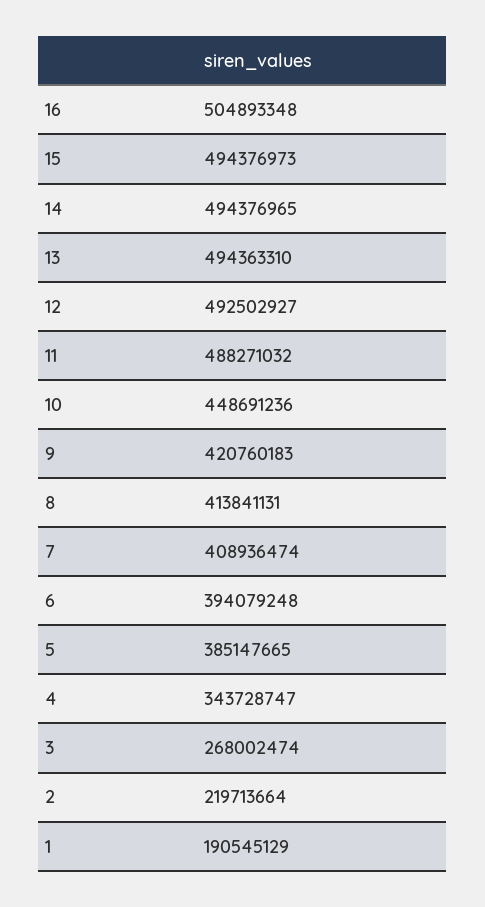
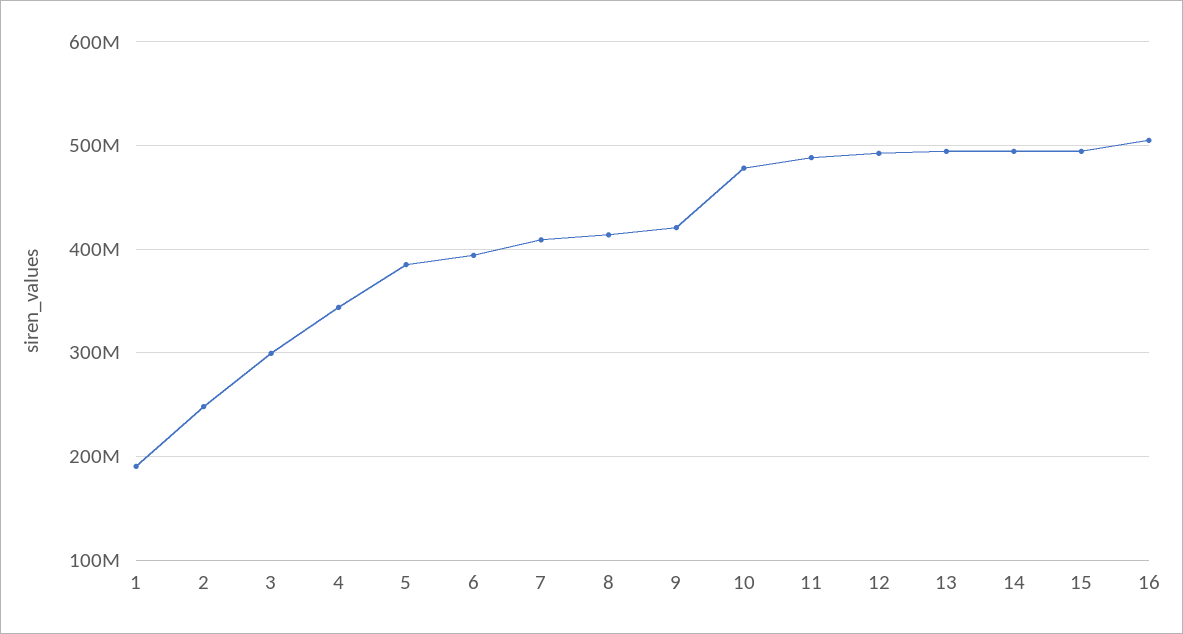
  {
    "16": 504893348,
    "15": 494376973,
    "14": 494376965,
    "13": 494363310,
    "12": 492502927,
    "11": 488271032,
-   "10": 448691236,
+   "10": 480000000,
    "9": 420760183,
    "8": 413841131,
    "7": 408936474,
    "6": 394079248,
    "5": 385147665,
    "4": 343728747,
-   "3": 268002474,
+   "3": 300000000,
-   "2": 219713664,
+   "2": 250000000,
    "1": 190545129
  }

